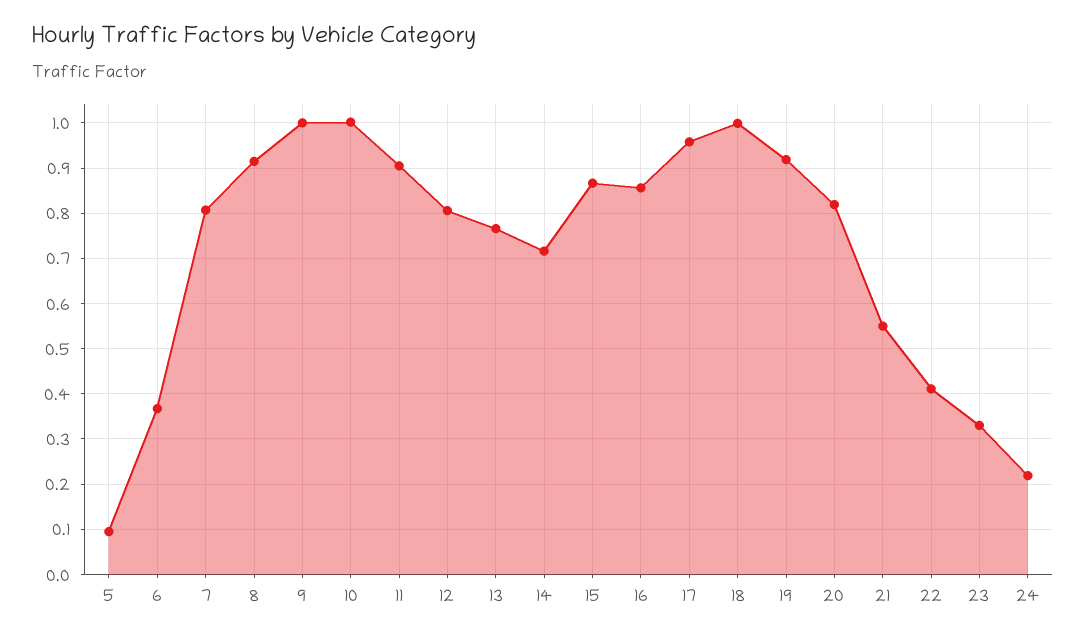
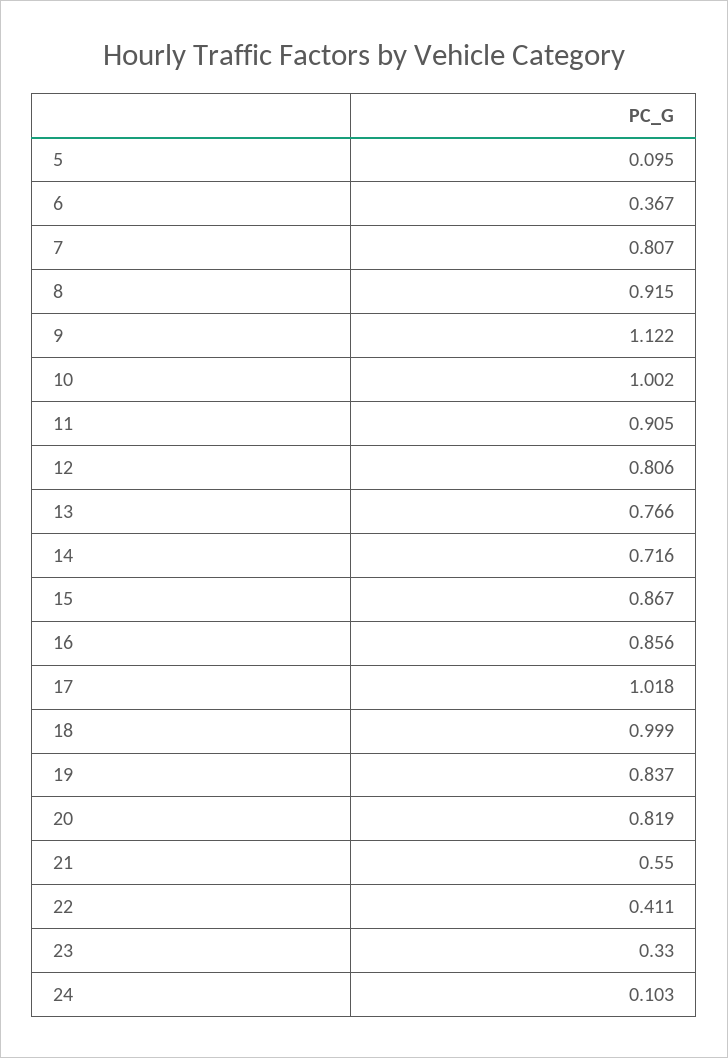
  {
    "5": 0.095,
    "6": 0.367,
    "7": 0.807,
    "8": 0.915,
-   "9": 1,
+   "9": 1.122,
    "10": 1.002,
    "11": 0.905,
    "12": 0.806,
    "13": 0.766,
    "14": 0.716,
    "15": 0.867,
    "16": 0.856,
-   "17": 0.96,
+   "17": 1.018,
    "18": 0.999,
-   "19": 0.92,
+   "19": 0.837,
    "20": 0.819,
    "21": 0.55,
    "22": 0.411,
    "23": 0.33,
-   "24": 0.22
+   "24": 0.103
  }

